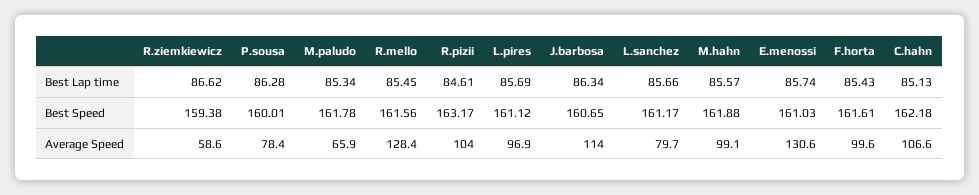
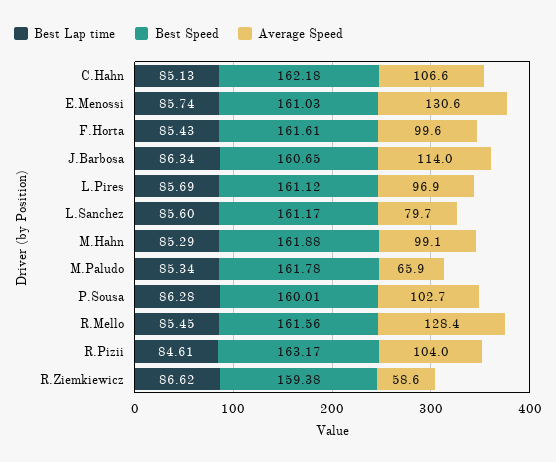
  {
    "Best Lap time": {
      "R.ziemkiewicz": 86.62,
      "P.sousa": 86.28,
      "M.paludo": 85.34,
      "R.mello": 85.45,
      "R.pizii": 84.61,
      "L.pires": 85.69,
      "J.barbosa": 86.34,
-     "L.sanchez": 85.66,
+     "L.sanchez": 85.6,
-     "M.hahn": 85.57,
+     "M.hahn": 85.29,
      "E.menossi": 85.74,
      "F.horta": 85.43,
      "C.hahn": 85.13
    },
    "Best Speed": {
      "R.ziemkiewicz": 159.38,
      "P.sousa": 160.01,
      "M.paludo": 161.78,
      "R.mello": 161.56,
      "R.pizii": 163.17,
      "L.pires": 161.12,
      "J.barbosa": 160.65,
      "L.sanchez": 161.17,
      "M.hahn": 161.88,
      "E.menossi": 161.03,
      "F.horta": 161.61,
      "C.hahn": 162.18
    },
    "Average Speed": {
      "R.ziemkiewicz": 58.6,
-     "P.sousa": 78.4,
+     "P.sousa": 102.7,
      "M.paludo": 65.9,
      "R.mello": 128.4,
      "R.pizii": 104,
      "L.pires": 96.9,
      "J.barbosa": 114,
      "L.sanchez": 79.7,
      "M.hahn": 99.1,
      "E.menossi": 130.6,
      "F.horta": 99.6,
      "C.hahn": 106.6
    }
  }

